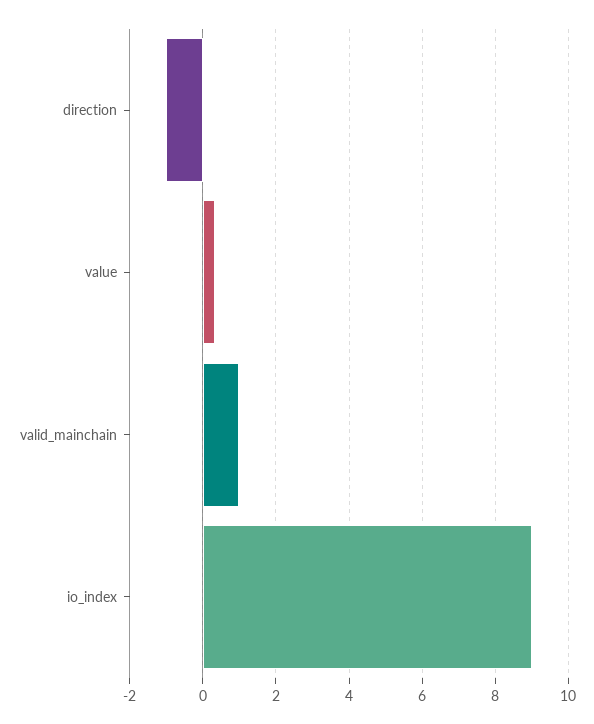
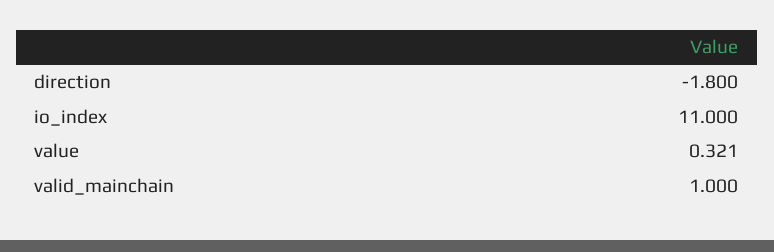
  {
-   "direction": -1,
+   "direction": -1.8,
    "value": 0.321,
    "valid_mainchain": 1,
-   "io_index": 9
+   "io_index": 11
  }

